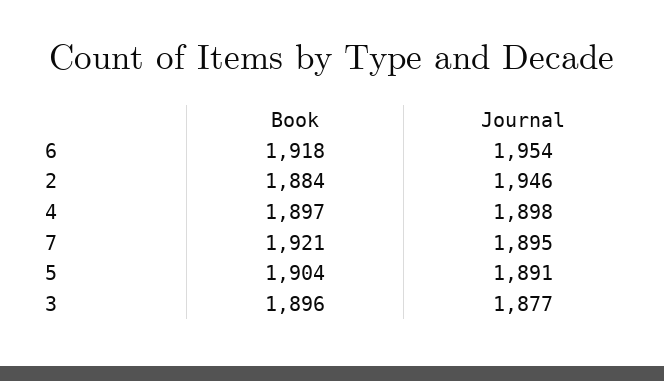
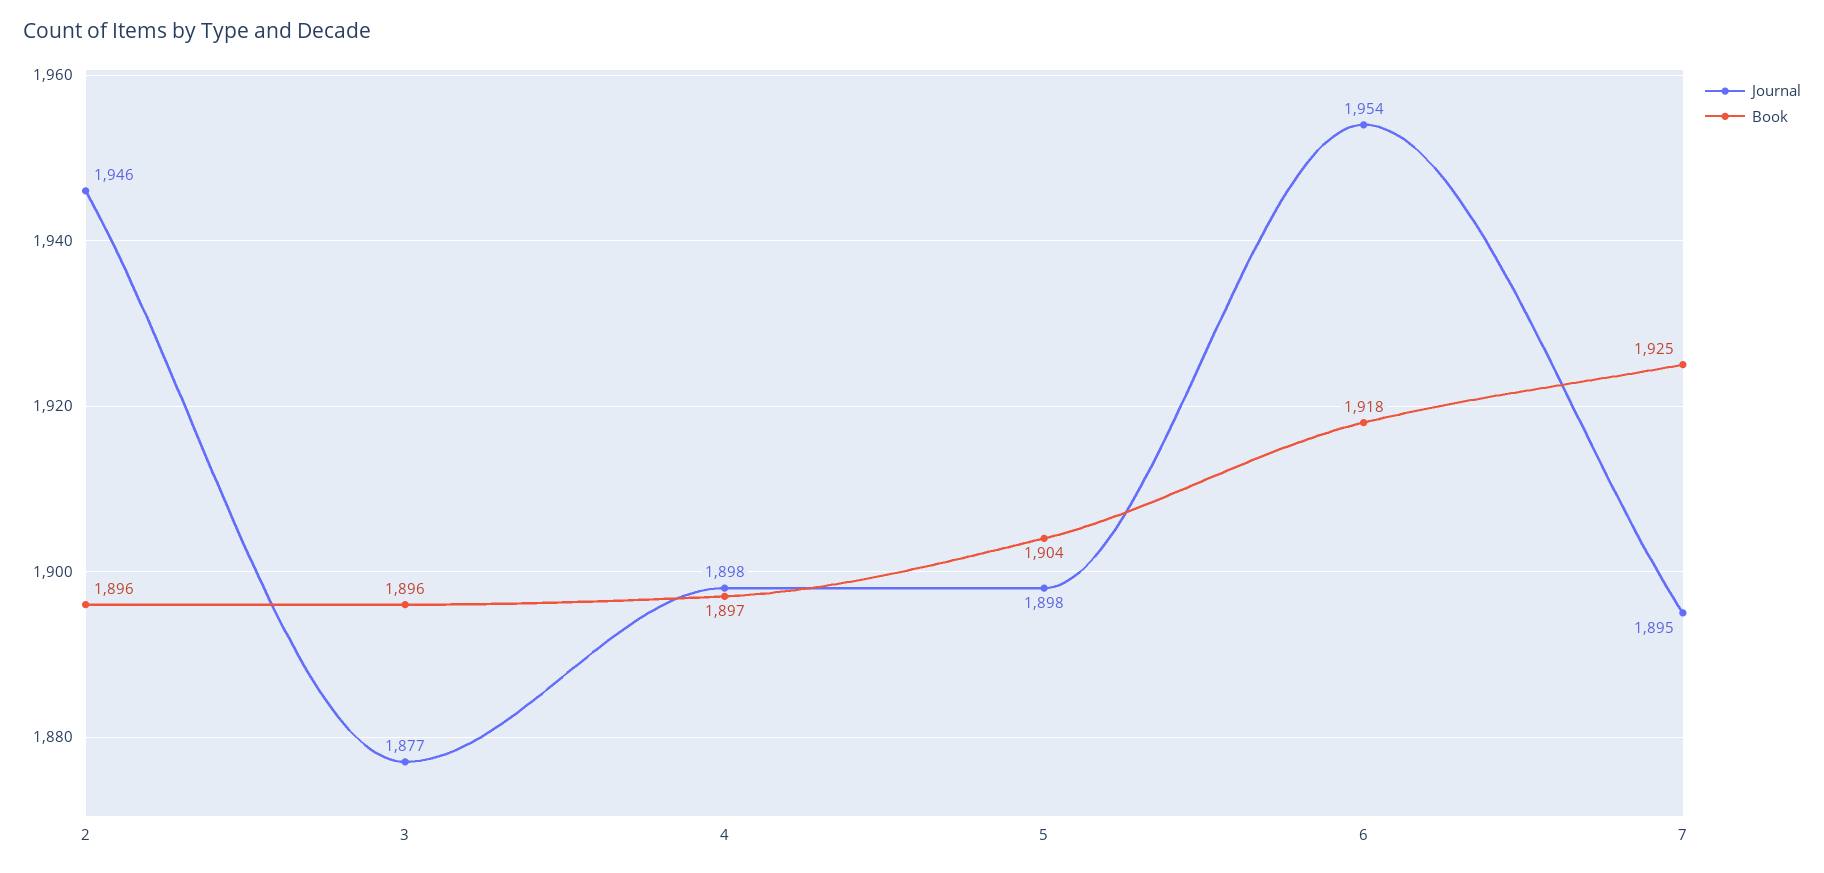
  {
    "Book": {
      "6": 1918,
-     "2": 1884,
+     "2": 1896,
      "4": 1897,
-     "7": 1921,
+     "7": 1925,
      "5": 1904,
      "3": 1896
    },
    "Journal": {
      "6": 1954,
      "2": 1946,
      "4": 1898,
      "7": 1895,
-     "5": 1891,
+     "5": 1898,
      "3": 1877
    }
  }

